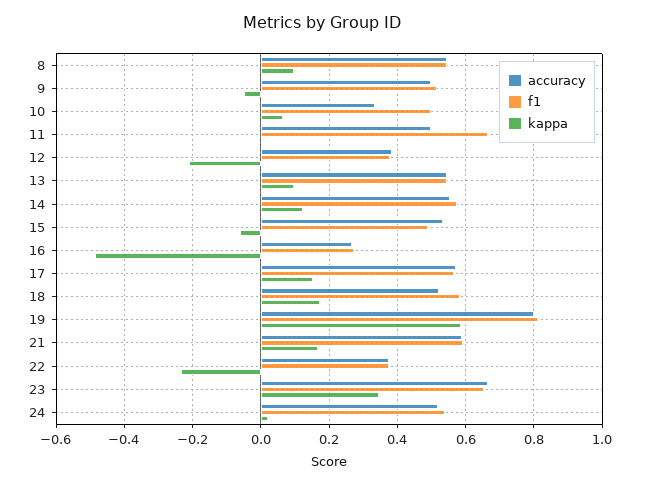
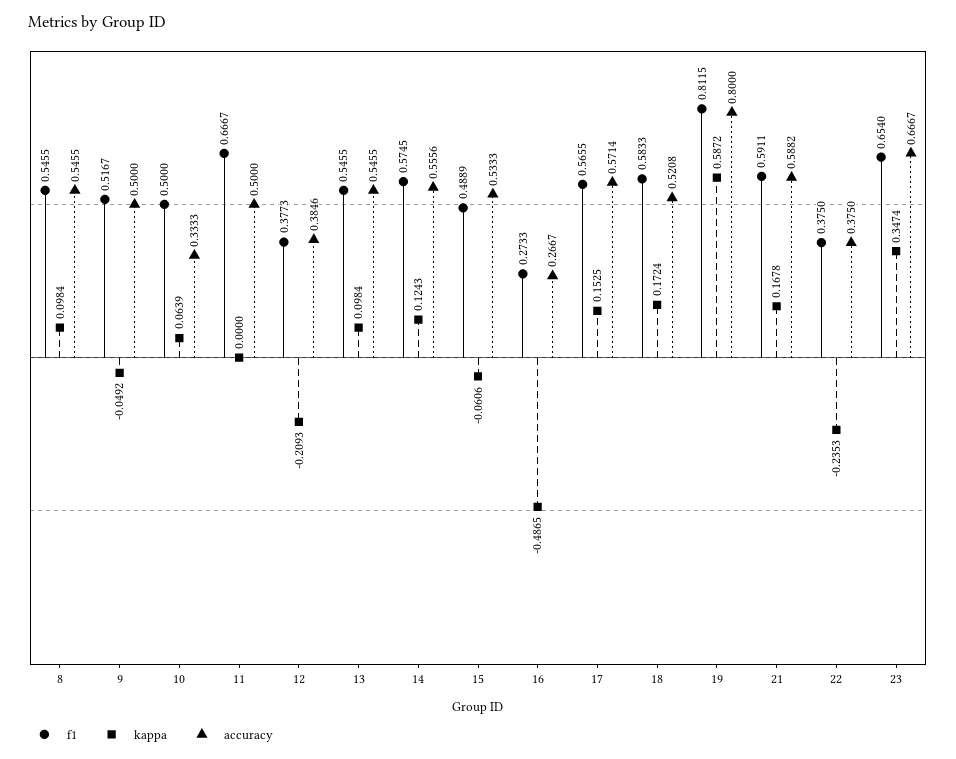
  {
    "accuracy": {
      "8": 0.5455,
      "9": 0.5,
      "10": 0.3333,
      "11": 0.5,
      "12": 0.3846,
      "13": 0.5455,
      "14": 0.5556,
      "15": 0.5333,
      "16": 0.2667,
      "17": 0.5714,
      "18": 0.5208,
      "19": 0.8,
      "21": 0.5882,
      "22": 0.375,
-     "23": 0.6667,
+     "23": 0.6667
-     "24": 0.52
    },
    "f1": {
      "8": 0.5455,
      "9": 0.5167,
      "10": 0.5,
      "11": 0.6667,
      "12": 0.3773,
      "13": 0.5455,
      "14": 0.5745,
      "15": 0.4889,
      "16": 0.2733,
      "17": 0.5655,
      "18": 0.5833,
      "19": 0.8115,
      "21": 0.5911,
      "22": 0.375,
-     "23": 0.654,
+     "23": 0.654
-     "24": 0.54
    },
    "kappa": {
      "8": 0.0984,
      "9": -0.0492,
      "10": 0.0639,
      "11": 0,
      "12": -0.2093,
      "13": 0.0984,
      "14": 0.1243,
      "15": -0.0606,
      "16": -0.4865,
      "17": 0.1525,
      "18": 0.1724,
      "19": 0.5872,
      "21": 0.1678,
      "22": -0.2353,
-     "23": 0.3474,
+     "23": 0.3474
-     "24": 0.02
    }
  }

